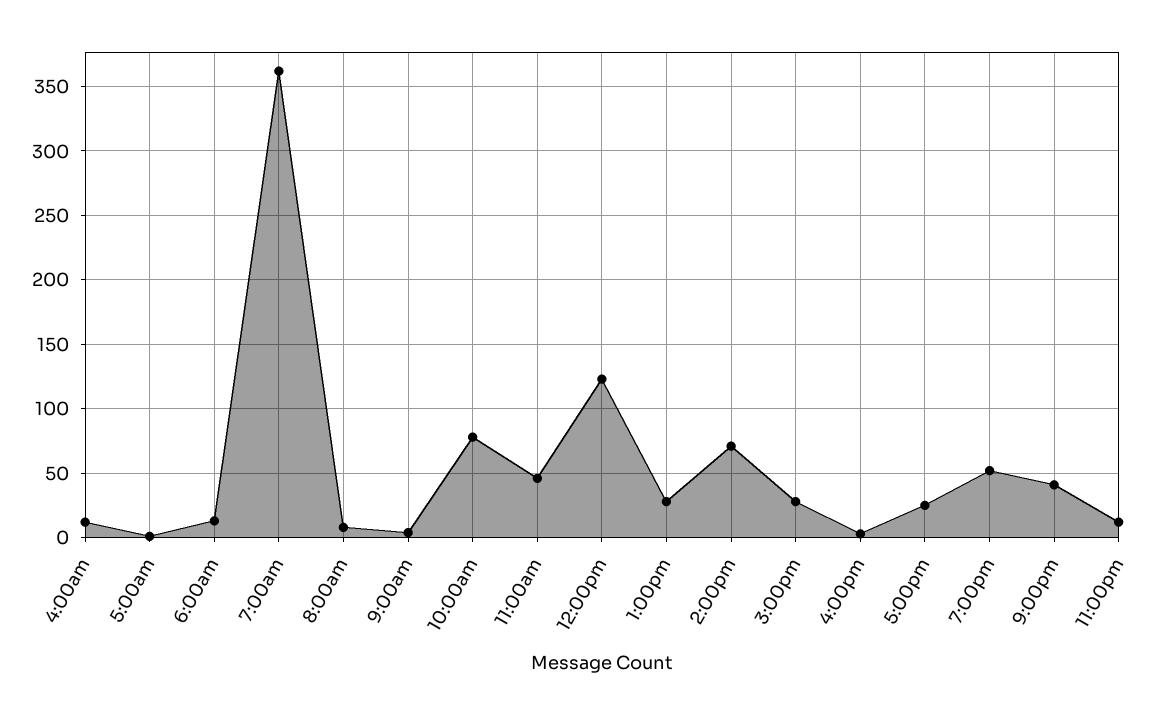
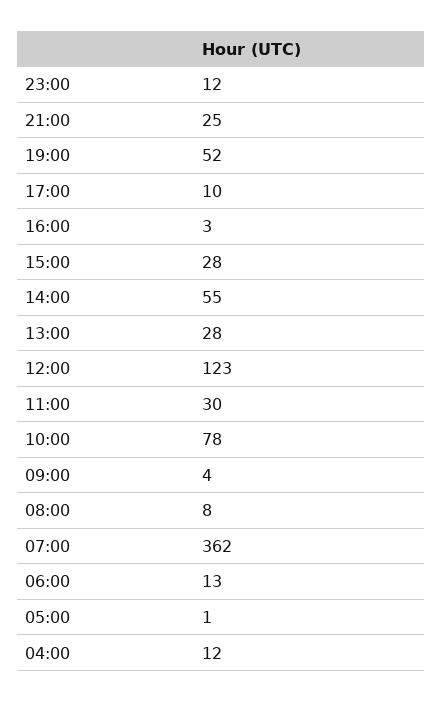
  {
    "4:00am": 12,
    "5:00am": 1,
    "6:00am": 13,
    "7:00am": 362,
    "8:00am": 8,
    "9:00am": 4,
    "10:00am": 78,
-   "11:00am": 45,
+   "11:00am": 30,
    "12:00pm": 123,
    "1:00pm": 28,
-   "2:00pm": 70,
+   "2:00pm": 55,
    "3:00pm": 28,
    "4:00pm": 3,
-   "5:00pm": 25,
+   "5:00pm": 10,
    "7:00pm": 52,
-   "9:00pm": 40,
+   "9:00pm": 25,
    "11:00pm": 12
  }

